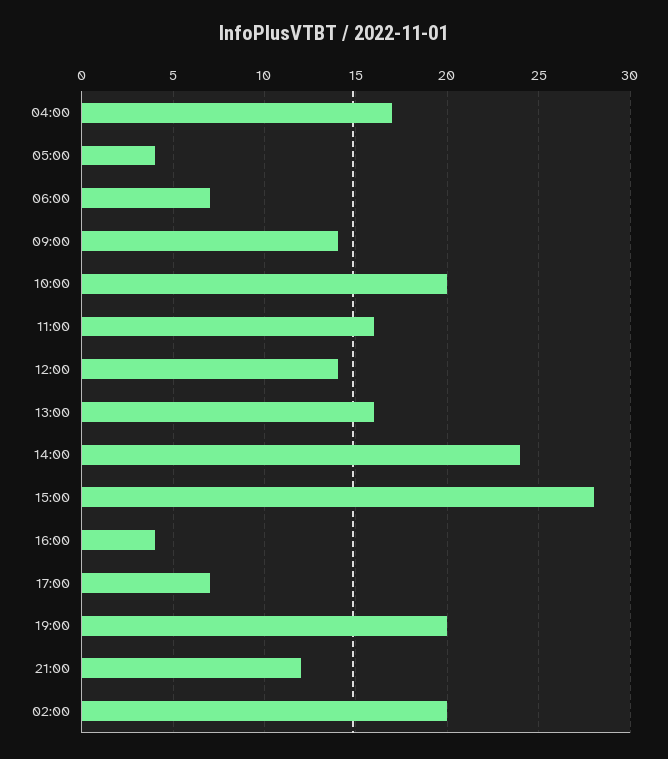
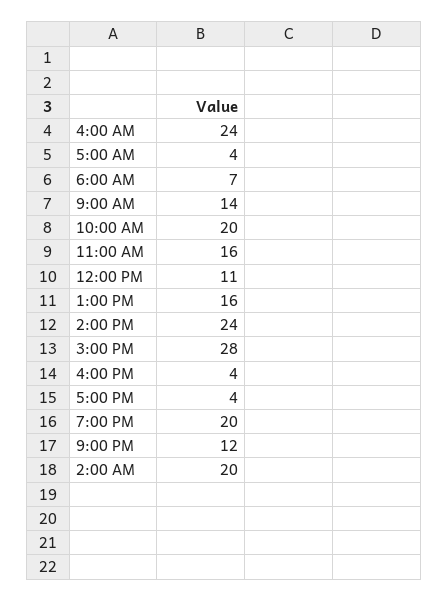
  {
-   "04:00": 17,
+   "04:00": 24,
    "05:00": 4,
    "06:00": 7,
    "09:00": 14,
    "10:00": 20,
    "11:00": 16,
-   "12:00": 14,
+   "12:00": 11,
    "13:00": 16,
    "14:00": 24,
    "15:00": 28,
    "16:00": 4,
-   "17:00": 7,
+   "17:00": 4,
    "19:00": 20,
    "21:00": 12,
    "02:00": 20
  }

